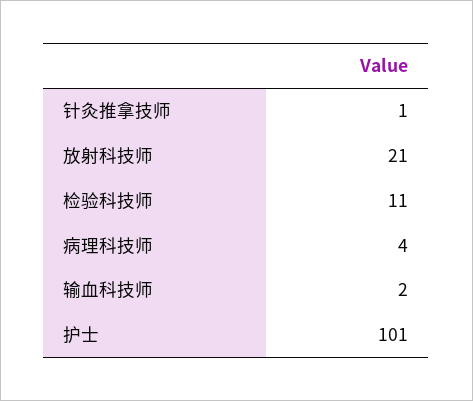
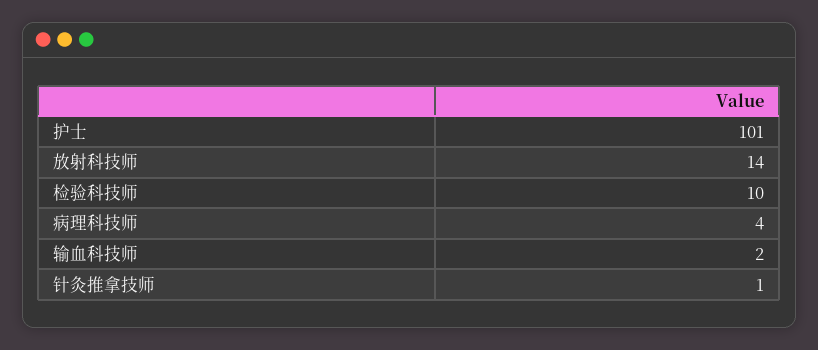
  {
    "针灸推拿技师": 1,
-   "放射科技师": 21,
+   "放射科技师": 14,
-   "检验科技师": 11,
+   "检验科技师": 10,
    "病理科技师": 4,
    "输血科技师": 2,
    "护士": 101
  }

